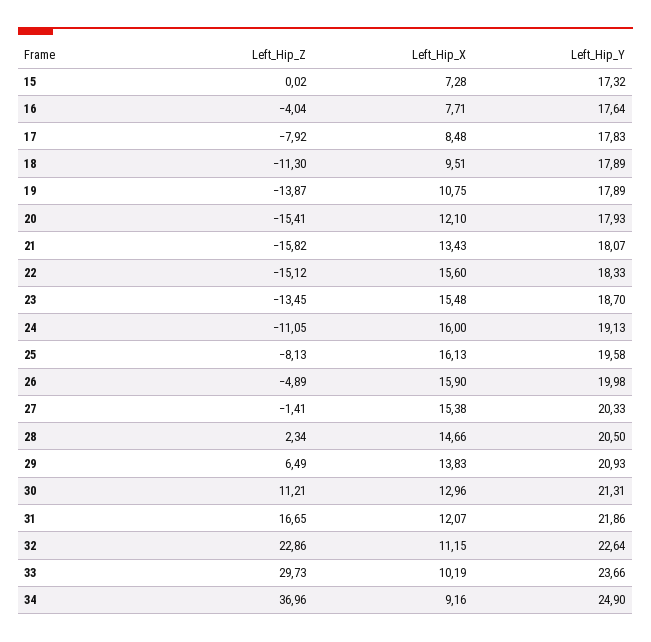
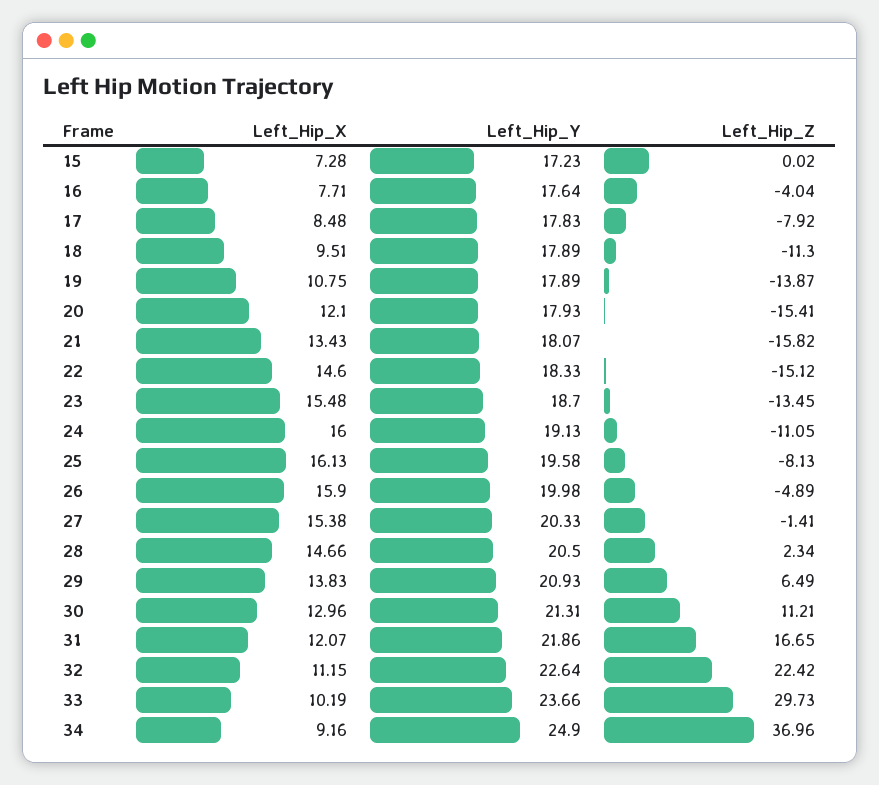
  {
    "Left_Hip_Z": {
      "15": 0.02,
      "16": -4.04,
      "17": -7.92,
      "18": -11.3,
      "19": -13.87,
      "20": -15.41,
      "21": -15.82,
      "22": -15.12,
      "23": -13.45,
      "24": -11.05,
      "25": -8.13,
      "26": -4.89,
      "27": -1.41,
      "28": 2.34,
      "29": 6.49,
      "30": 11.21,
      "31": 16.65,
-     "32": 22.86,
+     "32": 22.42,
      "33": 29.73,
      "34": 36.96
    },
    "Left_Hip_X": {
      "15": 7.28,
      "16": 7.71,
      "17": 8.48,
      "18": 9.51,
      "19": 10.75,
      "20": 12.1,
      "21": 13.43,
-     "22": 15.6,
+     "22": 14.6,
      "23": 15.48,
      "24": 16,
      "25": 16.13,
      "26": 15.9,
      "27": 15.38,
      "28": 14.66,
      "29": 13.83,
      "30": 12.96,
      "31": 12.07,
      "32": 11.15,
      "33": 10.19,
      "34": 9.16
    },
    "Left_Hip_Y": {
-     "15": 17.32,
+     "15": 17.23,
      "16": 17.64,
      "17": 17.83,
      "18": 17.89,
      "19": 17.89,
      "20": 17.93,
      "21": 18.07,
      "22": 18.33,
      "23": 18.7,
      "24": 19.13,
      "25": 19.58,
      "26": 19.98,
      "27": 20.33,
      "28": 20.5,
      "29": 20.93,
      "30": 21.31,
      "31": 21.86,
      "32": 22.64,
      "33": 23.66,
      "34": 24.9
    }
  }

